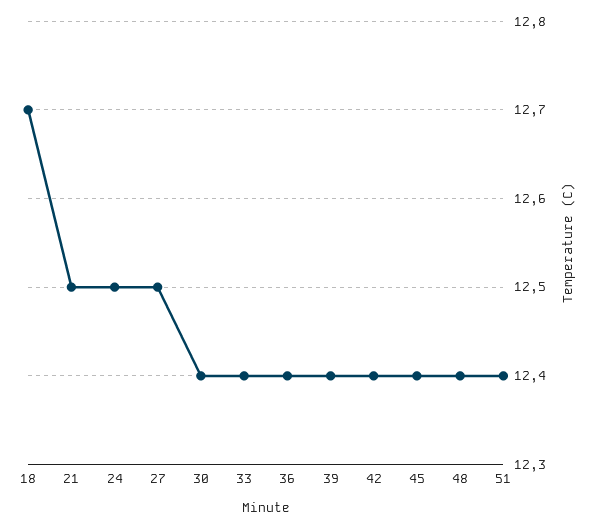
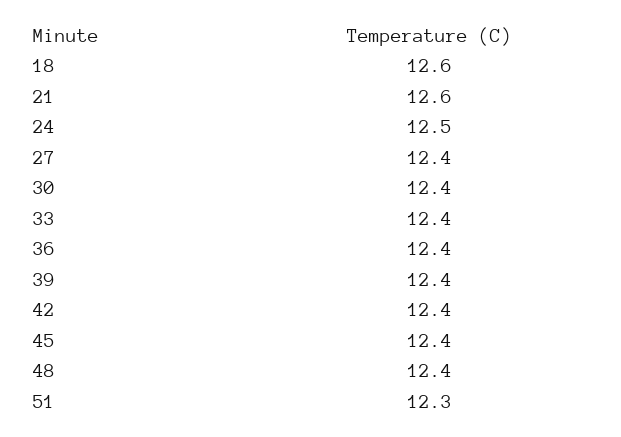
  {
-   "18": 12.7,
+   "18": 12.6,
-   "21": 12.5,
+   "21": 12.6,
    "24": 12.5,
-   "27": 12.5,
+   "27": 12.4,
    "30": 12.4,
    "33": 12.4,
    "36": 12.4,
    "39": 12.4,
    "42": 12.4,
    "45": 12.4,
    "48": 12.4,
-   "51": 12.4
+   "51": 12.3
  }

